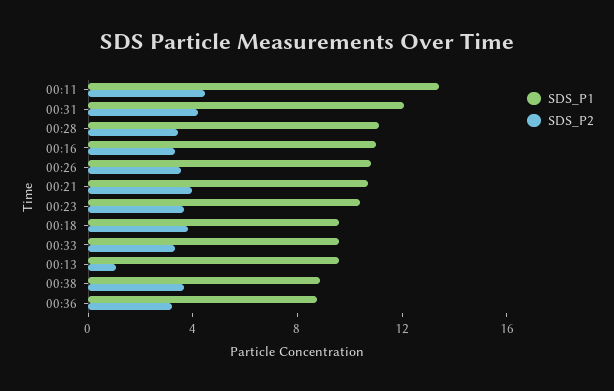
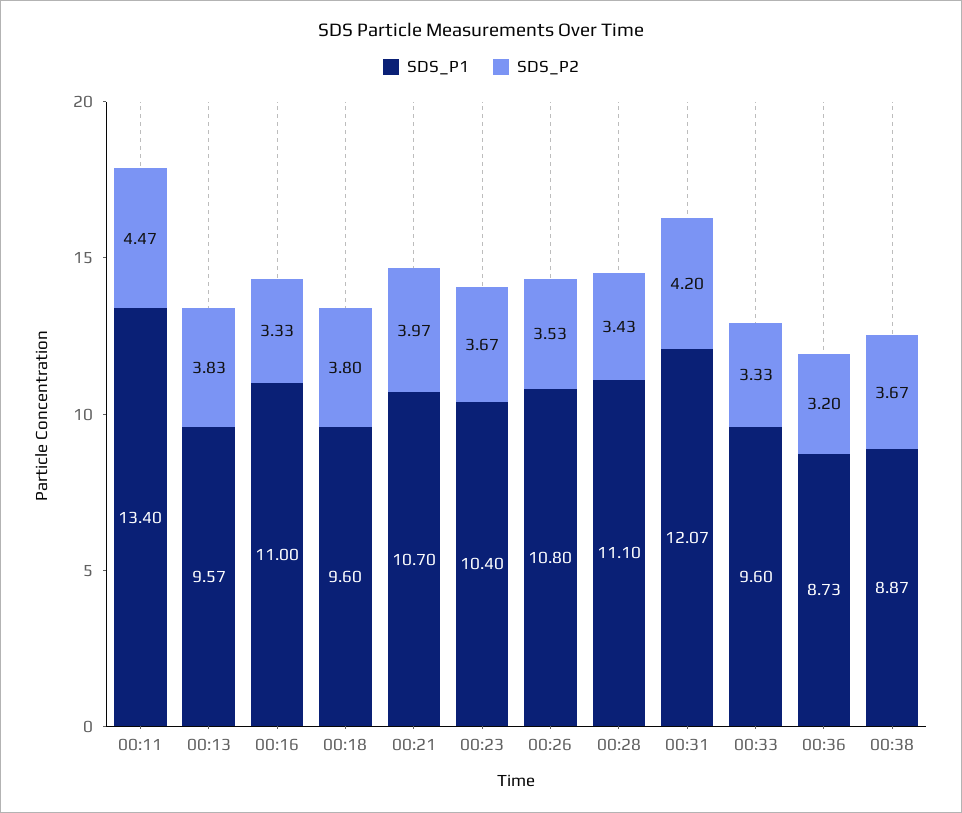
  {
    "SDS_P1": {
      "00:11": 13.4,
      "00:31": 12.07,
      "00:28": 11.1,
      "00:16": 11,
      "00:26": 10.8,
      "00:21": 10.7,
      "00:23": 10.4,
      "00:18": 9.6,
      "00:33": 9.6,
      "00:13": 9.57,
      "00:38": 8.87,
      "00:36": 8.73
    },
    "SDS_P2": {
      "00:11": 4.47,
      "00:31": 4.2,
      "00:28": 3.43,
      "00:16": 3.33,
      "00:26": 3.53,
      "00:21": 3.97,
      "00:23": 3.67,
      "00:18": 3.8,
      "00:33": 3.33,
-     "00:13": 1,
+     "00:13": 3.83,
      "00:38": 3.67,
      "00:36": 3.2
    }
  }

